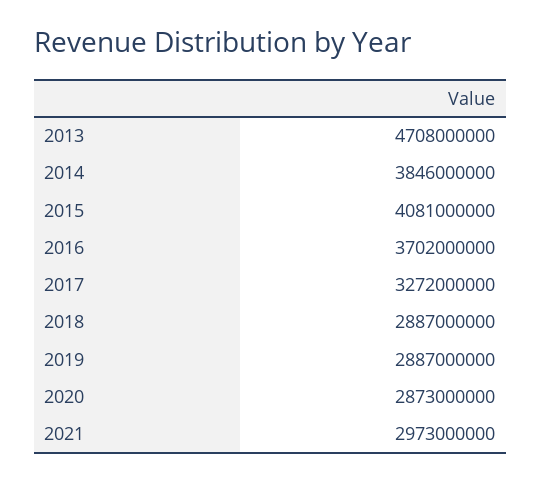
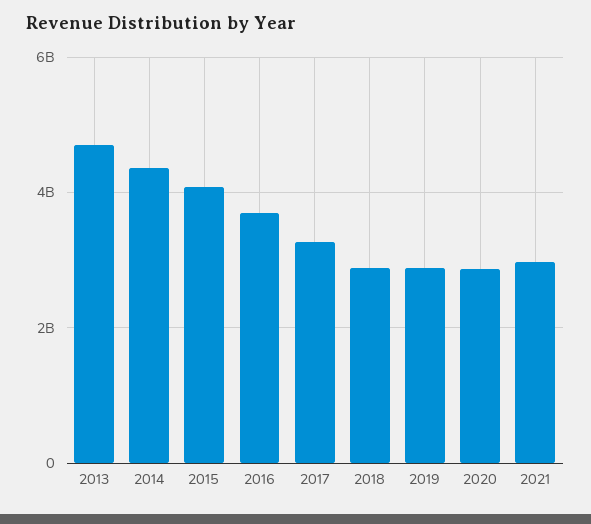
  {
    "2013": 4708000000,
-   "2014": 3846000000,
+   "2014": 4400000000,
    "2015": 4081000000,
    "2016": 3702000000,
    "2017": 3272000000,
    "2018": 2887000000,
    "2019": 2887000000,
    "2020": 2873000000,
    "2021": 2973000000
  }

